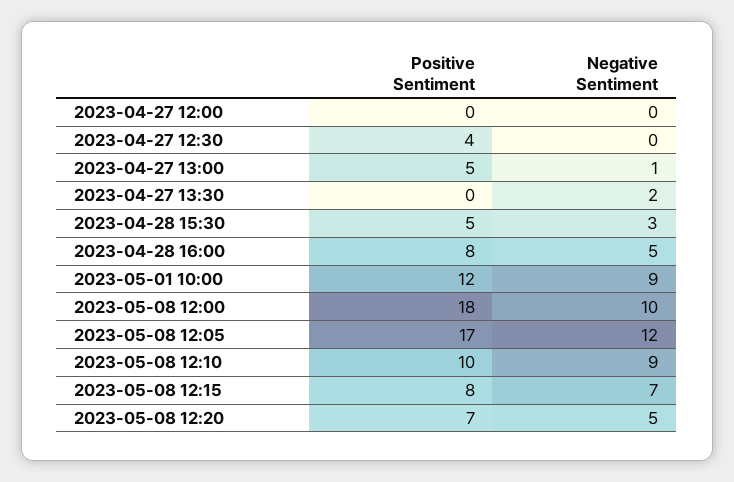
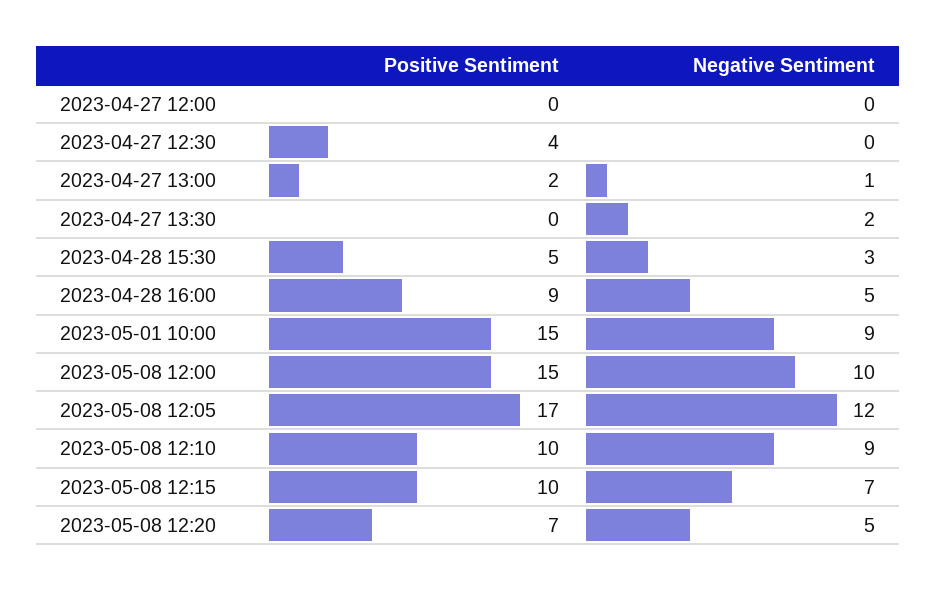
  {
    "Positive Sentiment": {
      "2023-04-27 12:00": 0,
      "2023-04-27 12:30": 4,
-     "2023-04-27 13:00": 5,
+     "2023-04-27 13:00": 2,
      "2023-04-27 13:30": 0,
      "2023-04-28 15:30": 5,
-     "2023-04-28 16:00": 8,
+     "2023-04-28 16:00": 9,
-     "2023-05-01 10:00": 12,
+     "2023-05-01 10:00": 15,
-     "2023-05-08 12:00": 18,
+     "2023-05-08 12:00": 15,
      "2023-05-08 12:05": 17,
      "2023-05-08 12:10": 10,
-     "2023-05-08 12:15": 8,
+     "2023-05-08 12:15": 10,
      "2023-05-08 12:20": 7
    },
    "Negative Sentiment": {
      "2023-04-27 12:00": 0,
      "2023-04-27 12:30": 0,
      "2023-04-27 13:00": 1,
      "2023-04-27 13:30": 2,
      "2023-04-28 15:30": 3,
      "2023-04-28 16:00": 5,
      "2023-05-01 10:00": 9,
      "2023-05-08 12:00": 10,
      "2023-05-08 12:05": 12,
      "2023-05-08 12:10": 9,
      "2023-05-08 12:15": 7,
      "2023-05-08 12:20": 5
    }
  }

